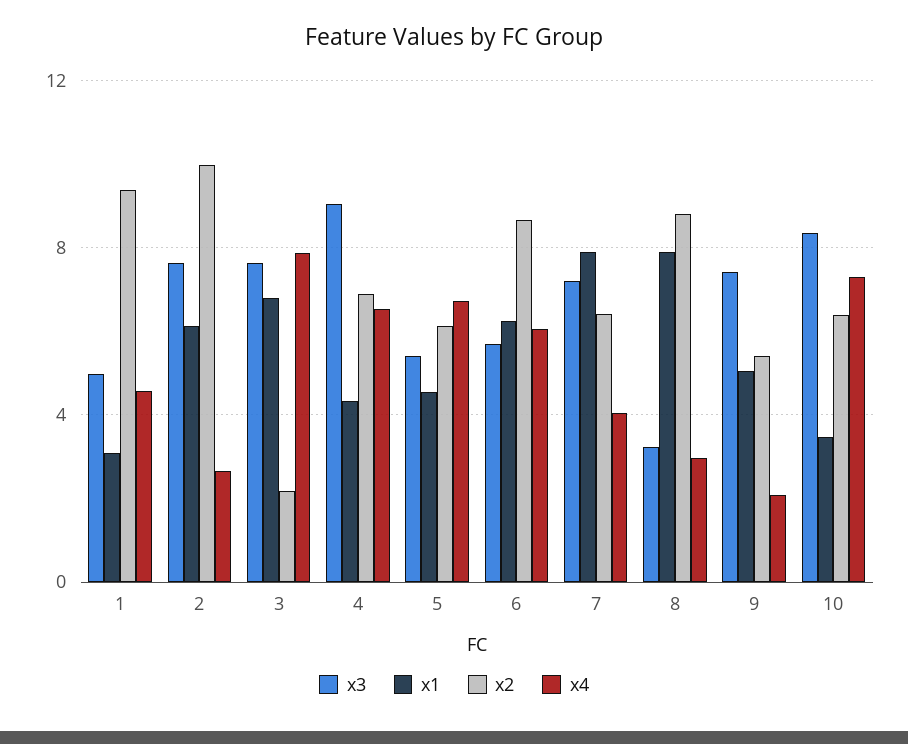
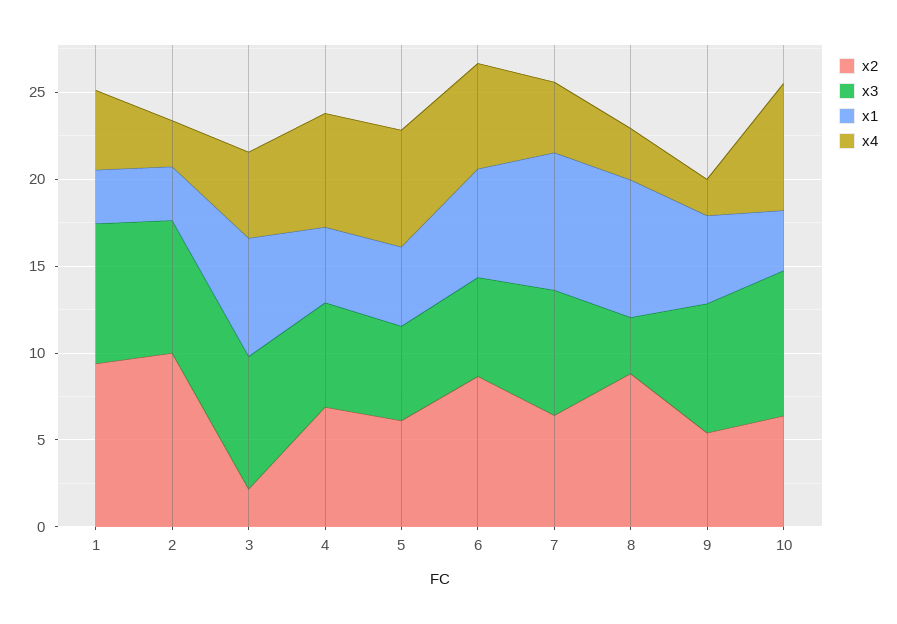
  {
    "x3": {
-     "1": 5,
+     "1": 8,
      "2": 7.5,
      "3": 7.5,
-     "4": 9,
+     "4": 6,
      "5": 5.5,
      "6": 5.5,
      "7": 7,
      "8": 3,
      "9": 7.5,
      "10": 8.5
    },
    "x1": {
      "1": 3,
-     "2": 6,
+     "2": 3,
      "3": 7,
      "4": 4.5,
      "5": 4.5,
      "6": 6,
      "7": 8,
      "8": 8,
      "9": 5,
      "10": 3.5
    },
    "x2": {
      "1": 9.5,
      "2": 10,
      "3": 2,
      "4": 7,
      "5": 6,
      "6": 8.5,
      "7": 6.5,
      "8": 9,
      "9": 5.5,
      "10": 6.5
    },
    "x4": {
      "1": 4.5,
      "2": 2.5,
-     "3": 8,
+     "3": 5,
      "4": 6.5,
      "5": 6.5,
      "6": 6,
      "7": 4,
      "8": 3,
      "9": 2,
      "10": 7.5
    }
  }

